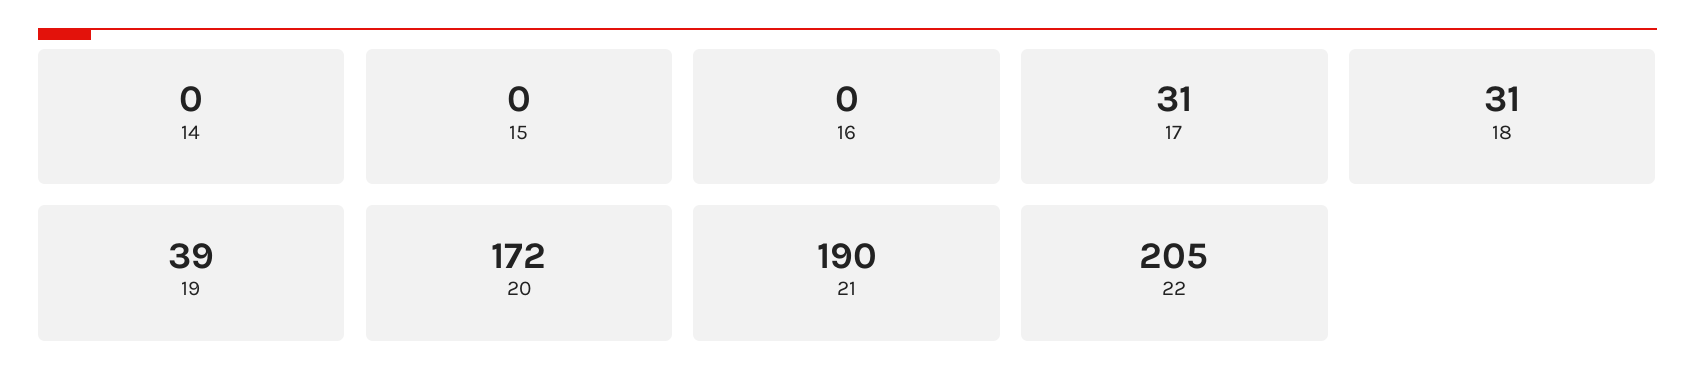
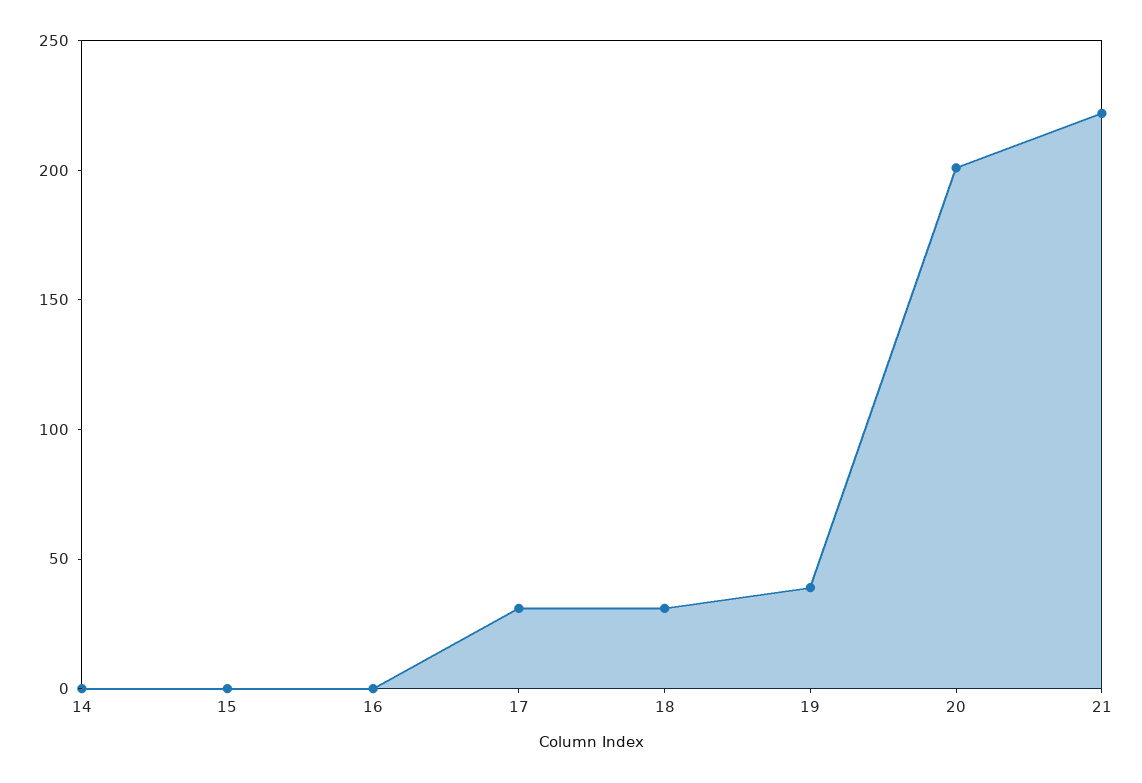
  {
    "14": 0,
    "15": 0,
    "16": 0,
    "17": 31,
    "18": 31,
    "19": 39,
-   "20": 172,
+   "20": 200,
-   "21": 190,
+   "21": 220
-   "22": 205
  }

